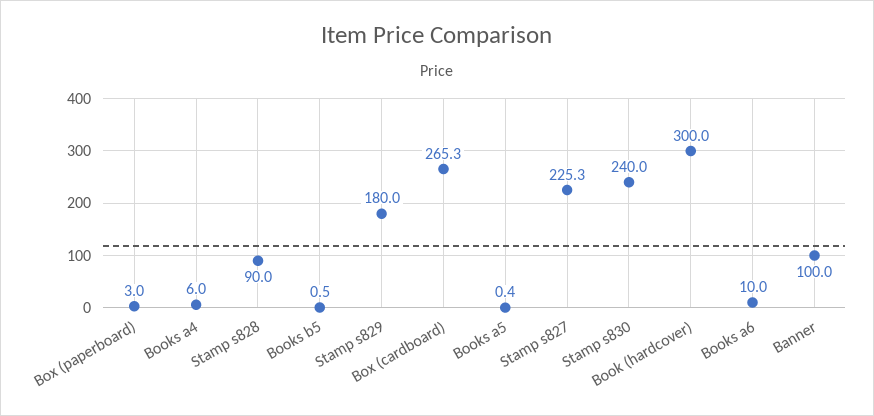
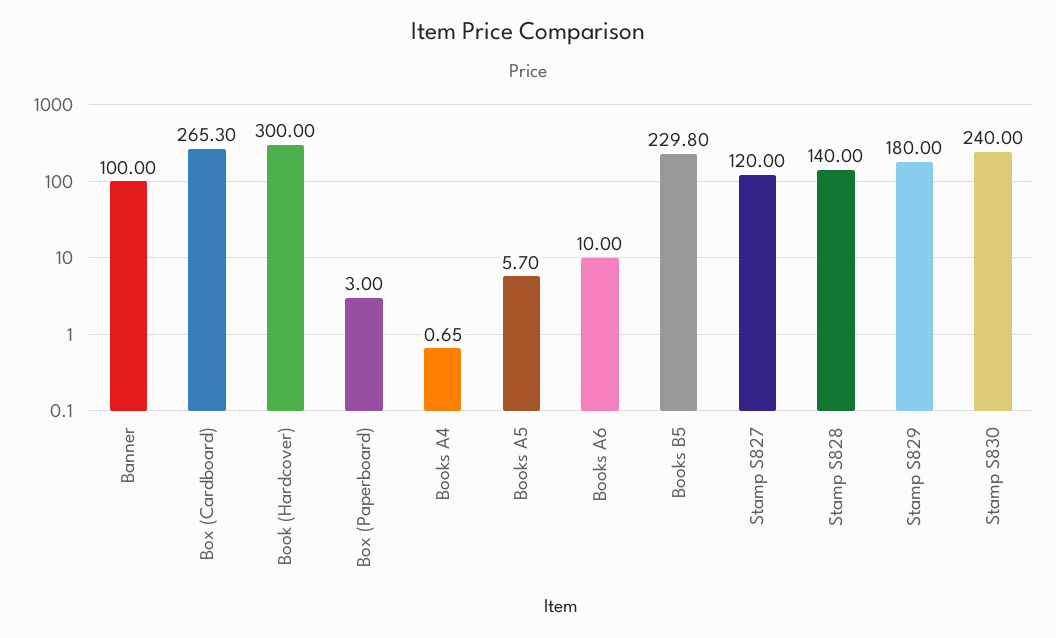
  {
    "Box (paperboard)": 3,
-   "Books a4": 6,
+   "Books a4": 0.65,
-   "Stamp s828": 90,
+   "Stamp s828": 140,
-   "Books b5": 0.5,
+   "Books b5": 229.8,
    "Stamp s829": 180,
    "Box (cardboard)": 265.3,
-   "Books a5": 0.4,
+   "Books a5": 5.7,
-   "Stamp s827": 225.3,
+   "Stamp s827": 120,
    "Stamp s830": 240,
    "Book (hardcover)": 300,
    "Books a6": 10,
    "Banner": 100
  }

